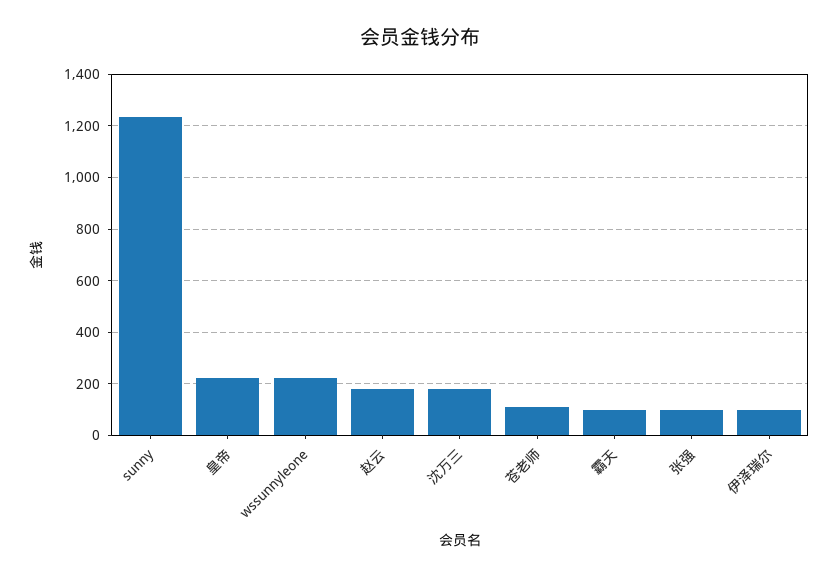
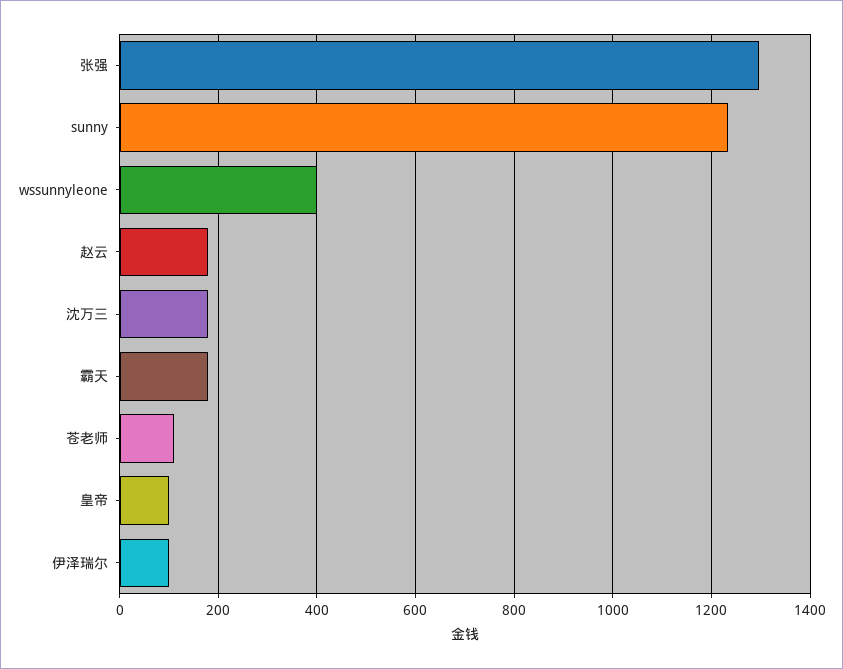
  {
    "sunny": 1240,
-   "皇帝": 225,
+   "皇帝": 100,
-   "wssunnyleone": 225,
+   "wssunnyleone": 400,
    "赵云": 180,
    "沈万三": 180,
    "苍老师": 120,
-   "霸天": 100,
+   "霸天": 180,
-   "张强": 100,
+   "张强": 1300,
    "伊泽瑞尔": 100
  }

